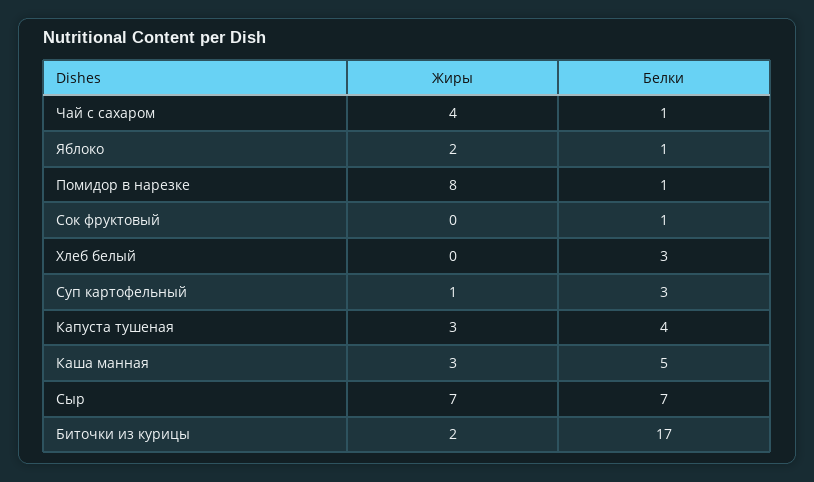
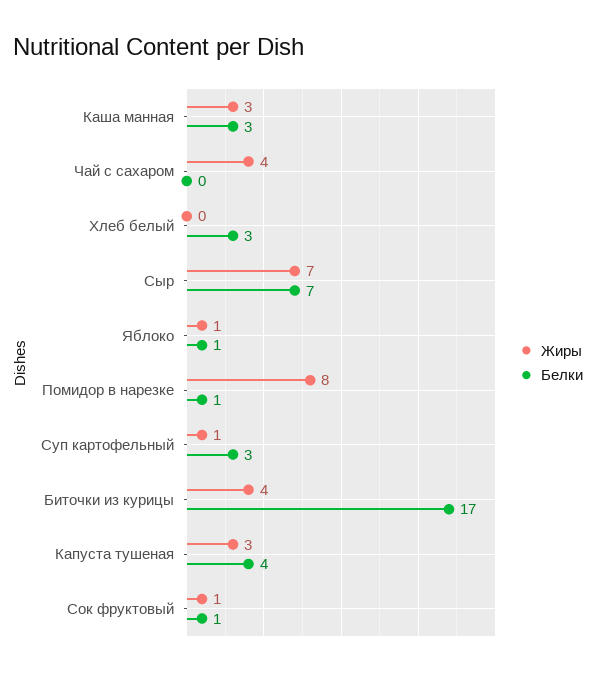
  {
    "Жиры": {
      "Чай с сахаром": 4,
-     "Яблоко": 2,
+     "Яблоко": 1,
      "Помидор в нарезке": 8,
-     "Сок фруктовый": 0,
+     "Сок фруктовый": 1,
      "Хлеб белый": 0,
      "Суп картофельный": 1,
      "Капуста тушеная": 3,
      "Каша манная": 3,
      "Сыр": 7,
-     "Биточки из курицы": 2
+     "Биточки из курицы": 4
    },
    "Белки": {
-     "Чай с сахаром": 1,
+     "Чай с сахаром": 0,
      "Яблоко": 1,
      "Помидор в нарезке": 1,
      "Сок фруктовый": 1,
      "Хлеб белый": 3,
      "Суп картофельный": 3,
      "Капуста тушеная": 4,
-     "Каша манная": 5,
+     "Каша манная": 3,
      "Сыр": 7,
      "Биточки из курицы": 17
    }
  }

